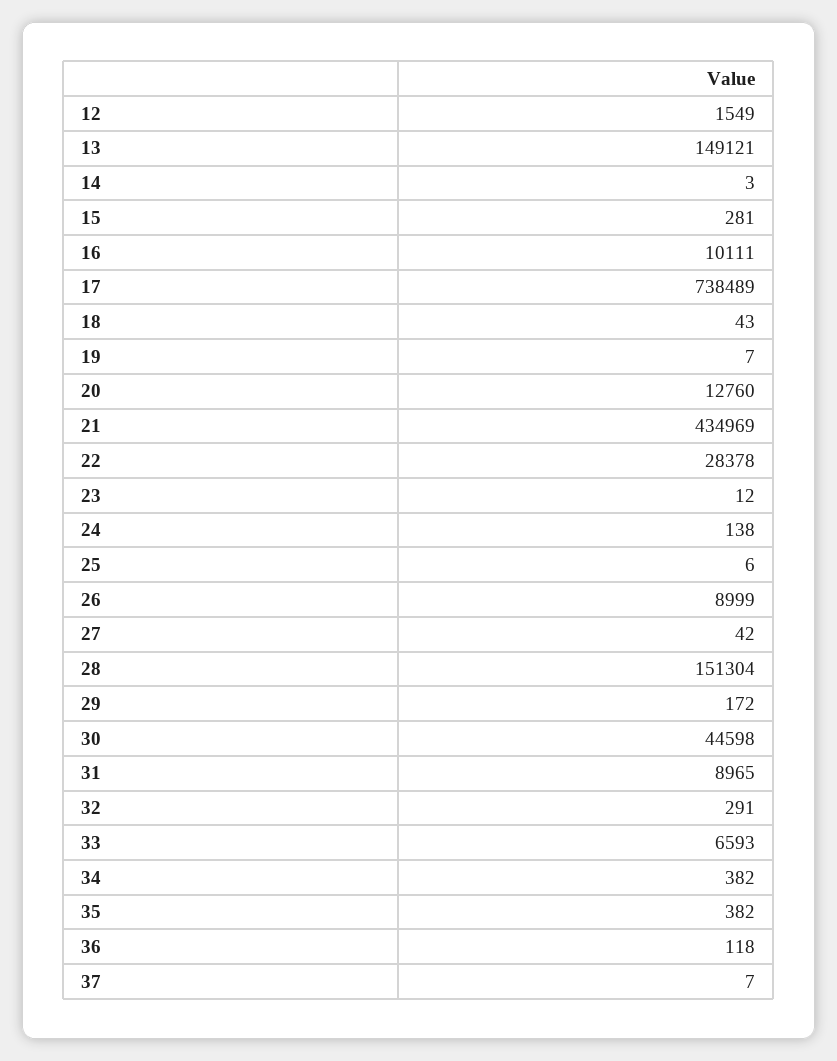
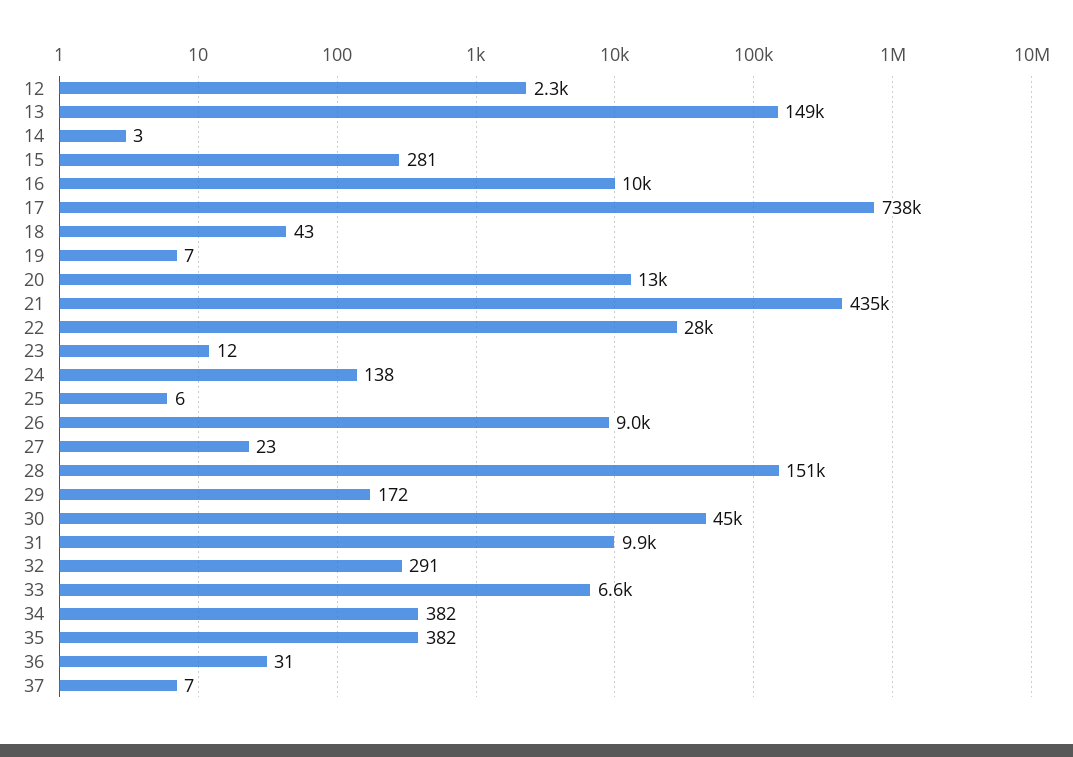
  {
-   "12": 1549,
+   "12": 2300,
    "13": 149121,
    "14": 3,
    "15": 281,
    "16": 10111,
    "17": 738489,
    "18": 43,
    "19": 7,
    "20": 12760,
    "21": 434969,
    "22": 28378,
    "23": 12,
    "24": 138,
    "25": 6,
    "26": 8999,
-   "27": 42,
+   "27": 23,
    "28": 151304,
    "29": 172,
    "30": 44598,
-   "31": 8965,
+   "31": 9900,
    "32": 291,
    "33": 6593,
    "34": 382,
    "35": 382,
-   "36": 118,
+   "36": 31,
    "37": 7
  }

